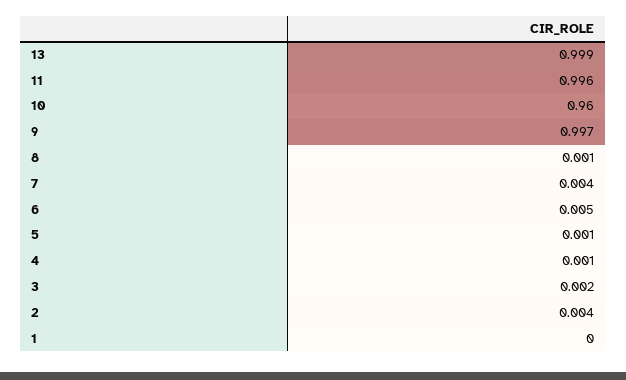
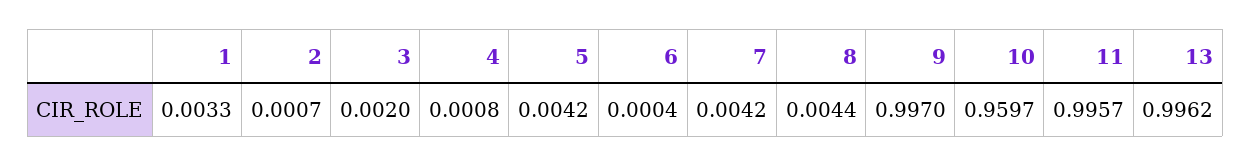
  {
-   "13": 0.999,
+   "13": 0.9962,
    "11": 0.9957,
    "10": 0.9597,
    "9": 0.997,
-   "8": 0.001,
+   "8": 0.0044,
    "7": 0.0042,
-   "6": 0.005,
+   "6": 0.0004,
-   "5": 0.001,
+   "5": 0.0042,
    "4": 0.0008,
    "3": 0.002,
-   "2": 0.004,
+   "2": 0.0007,
-   "1": 0
+   "1": 0.0033
  }

